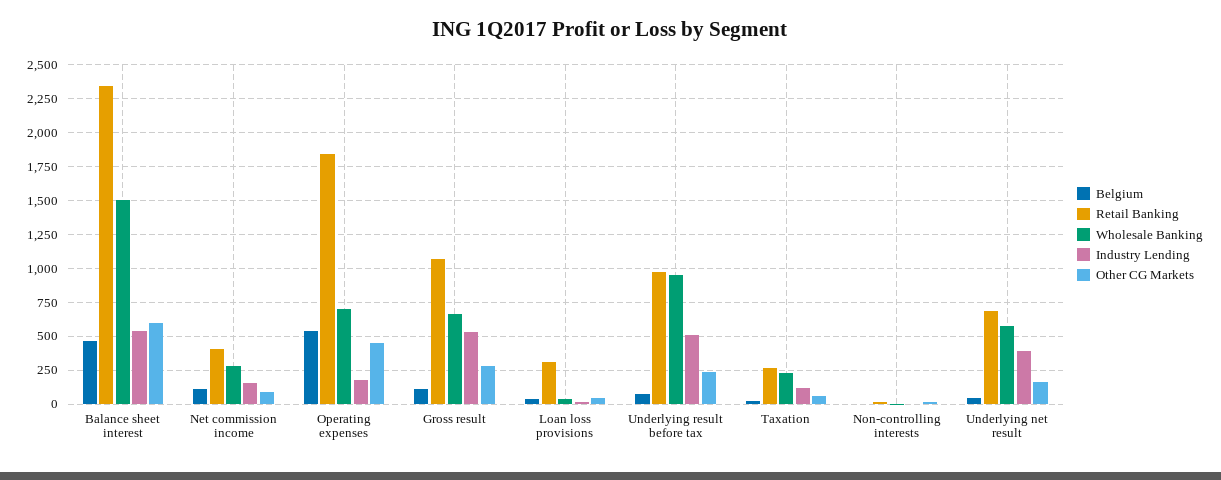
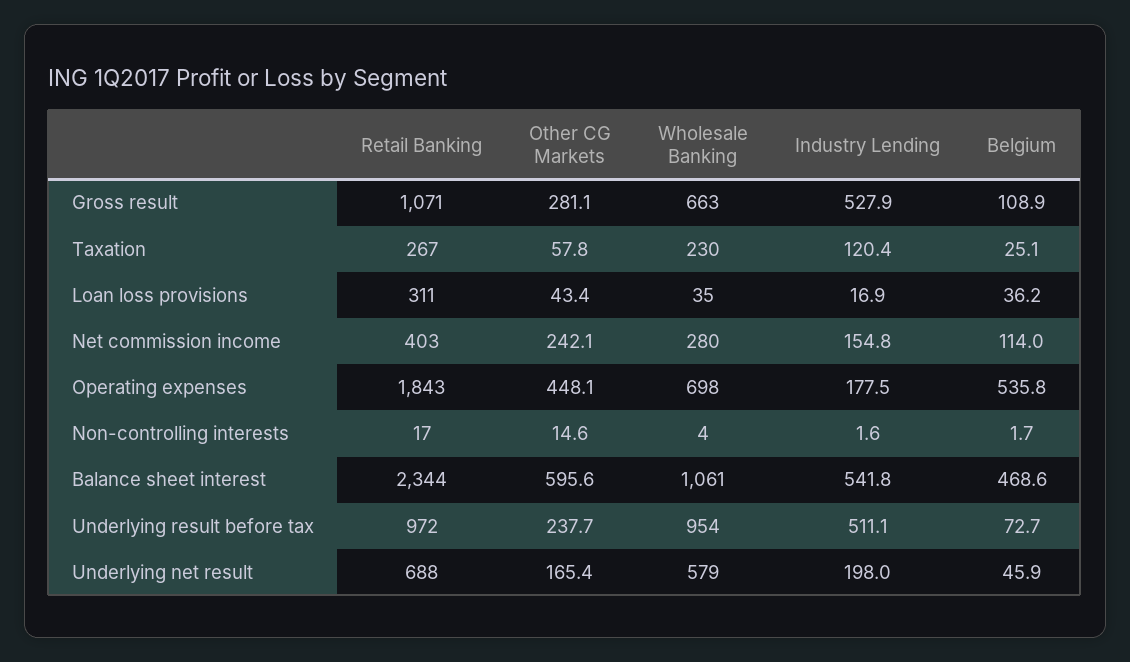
  {
    "Belgium": {
      "Balance sheet interest": 468.6,
      "Net commission income": 114,
      "Operating expenses": 535.8,
      "Gross result": 108.9,
      "Loan loss provisions": 36.2,
      "Underlying result before tax": 72.7,
      "Taxation": 25.1,
      "Non-controlling interests": 1.7,
      "Underlying net result": 45.9
    },
    "Retail Banking": {
      "Balance sheet interest": 2344,
      "Net commission income": 403,
      "Operating expenses": 1843,
      "Gross result": 1071,
      "Loan loss provisions": 311,
      "Underlying result before tax": 972,
      "Taxation": 267,
      "Non-controlling interests": 17,
      "Underlying net result": 688
    },
    "Wholesale Banking": {
-     "Balance sheet interest": 1500,
+     "Balance sheet interest": 1061,
      "Net commission income": 280,
      "Operating expenses": 698,
      "Gross result": 663,
      "Loan loss provisions": 35,
      "Underlying result before tax": 954,
      "Taxation": 230,
      "Non-controlling interests": 4,
      "Underlying net result": 579
    },
    "Industry Lending": {
      "Balance sheet interest": 541.8,
      "Net commission income": 154.8,
      "Operating expenses": 177.5,
      "Gross result": 527.9,
      "Loan loss provisions": 16.9,
      "Underlying result before tax": 511.1,
      "Taxation": 120.4,
      "Non-controlling interests": 1.6,
-     "Underlying net result": 400
+     "Underlying net result": 198
    },
    "Other CG Markets": {
      "Balance sheet interest": 595.6,
-     "Net commission income": 100,
+     "Net commission income": 242.1,
      "Operating expenses": 448.1,
      "Gross result": 281.1,
      "Loan loss provisions": 43.4,
      "Underlying result before tax": 237.7,
      "Taxation": 57.8,
      "Non-controlling interests": 14.6,
      "Underlying net result": 165.4
    }
  }

